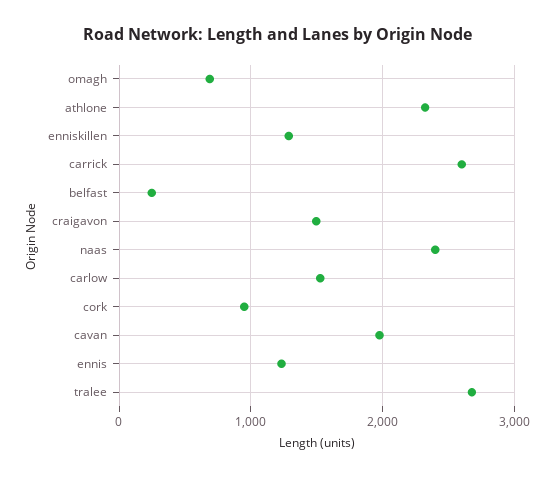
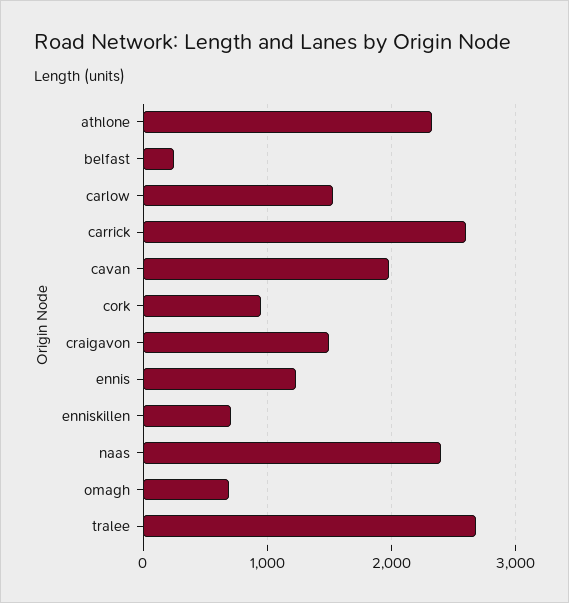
  {
    "omagh": 700,
    "athlone": 2300,
-   "enniskillen": 1300,
+   "enniskillen": 700,
    "carrick": 2600,
    "belfast": 200,
    "craigavon": 1500,
    "naas": 2400,
    "carlow": 1500,
    "cork": 900,
    "cavan": 2000,
    "ennis": 1200,
    "tralee": 2700
  }

